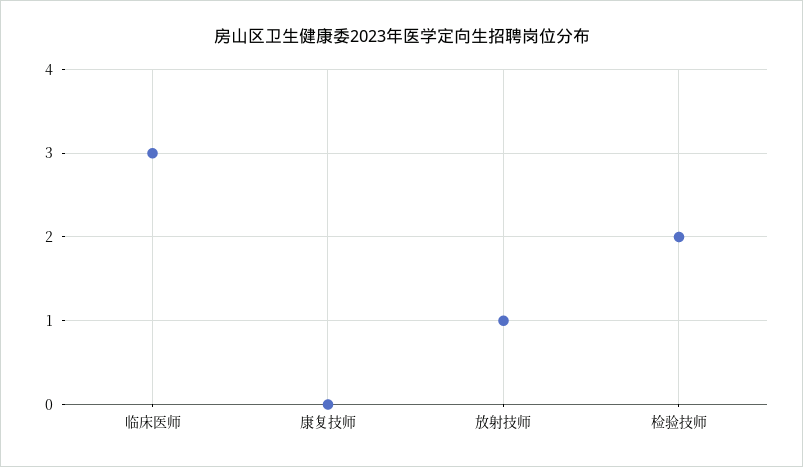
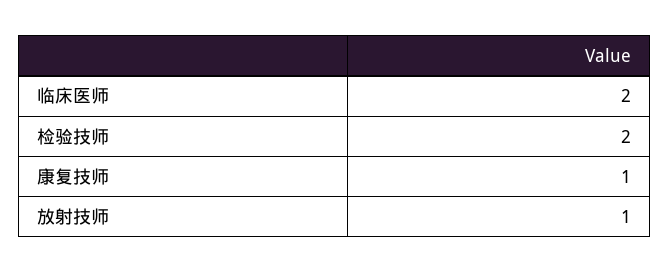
  {
-   "临床医师": 3,
+   "临床医师": 2,
-   "康复技师": 0,
+   "康复技师": 1,
    "放射技师": 1,
    "检验技师": 2
  }

